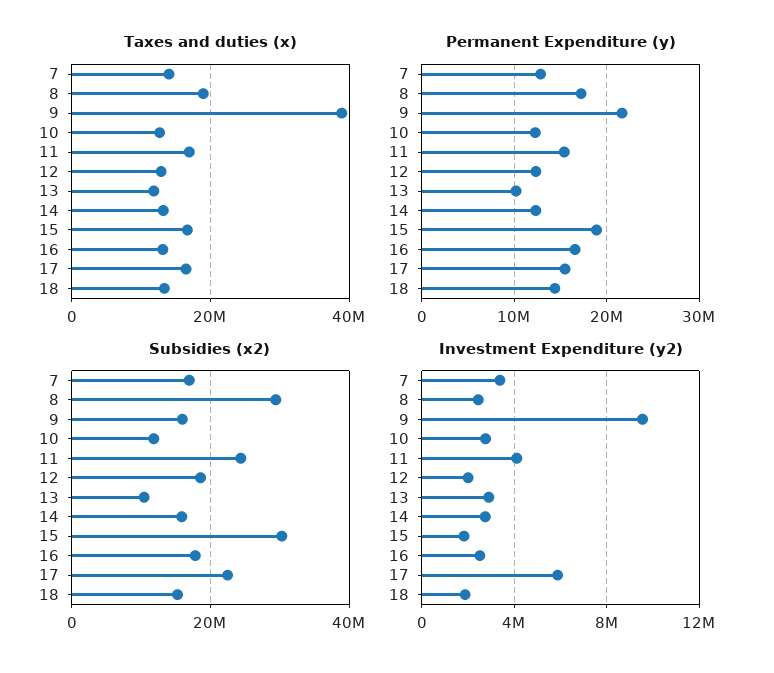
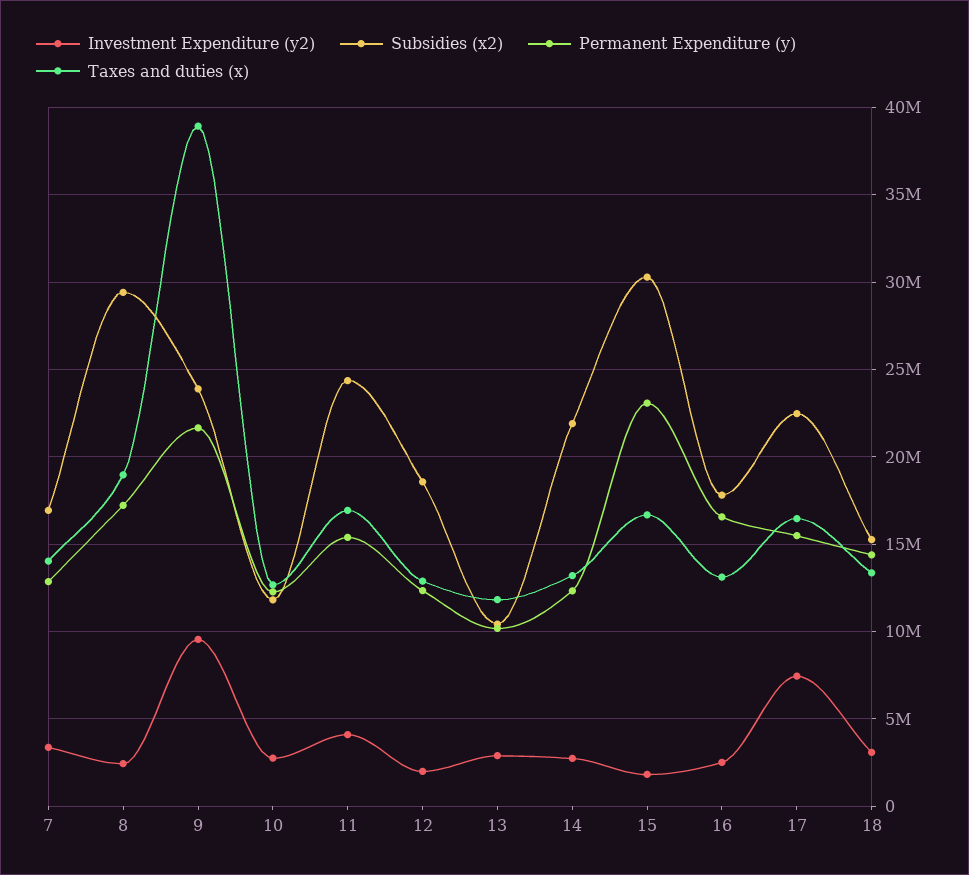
  {
    "Taxes and duties (x)": {
      "7": 14000000,
      "8": 19000000,
      "9": 39000000,
      "10": 12500000,
      "11": 17000000,
      "12": 13000000,
      "13": 12000000,
      "14": 13000000,
      "15": 16500000,
      "16": 13000000,
      "17": 16500000,
      "18": 13500000
    },
    "Permanent Expenditure (y)": {
      "7": 13000000,
      "8": 17000000,
      "9": 21500000,
      "10": 12500000,
      "11": 15500000,
      "12": 12500000,
      "13": 10000000,
      "14": 12500000,
-     "15": 19000000,
+     "15": 23000000,
      "16": 16500000,
      "17": 15500000,
      "18": 14500000
    },
    "Subsidies (x2)": {
      "7": 17000000,
      "8": 29500000,
-     "9": 16000000,
+     "9": 24000000,
      "10": 12000000,
      "11": 24500000,
      "12": 18500000,
      "13": 10500000,
-     "14": 16000000,
+     "14": 22000000,
      "15": 30500000,
      "16": 18000000,
      "17": 22500000,
      "18": 15500000
    },
    "Investment Expenditure (y2)": {
      "7": 3500000,
      "8": 2500000,
      "9": 9500000,
      "10": 3000000,
      "11": 4000000,
      "12": 2000000,
      "13": 3000000,
      "14": 2500000,
      "15": 2000000,
      "16": 2500000,
-     "17": 6000000,
+     "17": 7500000,
-     "18": 2000000
+     "18": 3000000
    }
  }

